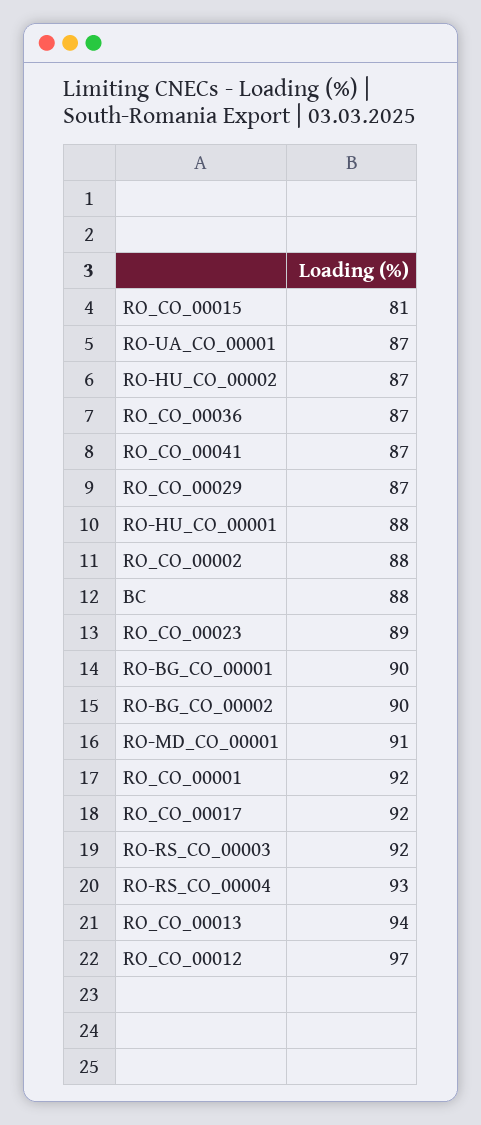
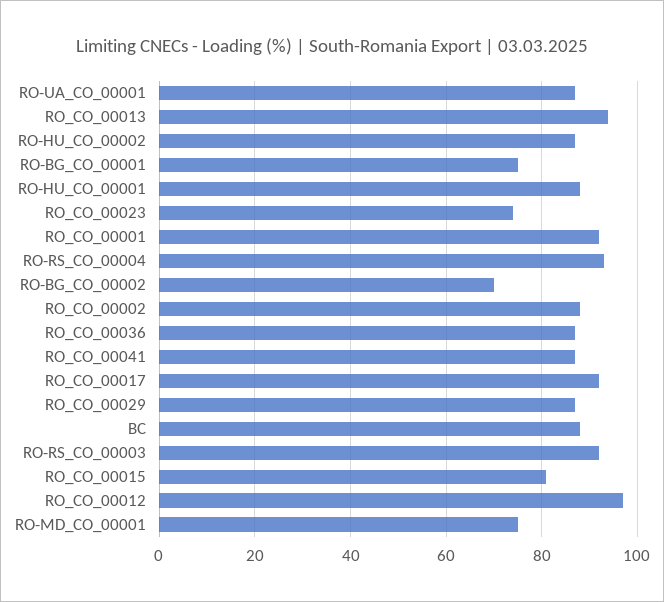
  {
    "RO_CO_00015": 81,
    "RO-UA_CO_00001": 87,
    "RO-HU_CO_00002": 87,
    "RO_CO_00036": 87,
    "RO_CO_00041": 87,
    "RO_CO_00029": 87,
    "RO-HU_CO_00001": 88,
    "RO_CO_00002": 88,
    "BC": 88,
-   "RO_CO_00023": 89,
+   "RO_CO_00023": 75,
-   "RO-BG_CO_00001": 90,
+   "RO-BG_CO_00001": 75,
-   "RO-BG_CO_00002": 90,
+   "RO-BG_CO_00002": 70,
-   "RO-MD_CO_00001": 91,
+   "RO-MD_CO_00001": 75,
    "RO_CO_00001": 92,
    "RO_CO_00017": 92,
    "RO-RS_CO_00003": 92,
    "RO-RS_CO_00004": 93,
    "RO_CO_00013": 94,
    "RO_CO_00012": 97
  }

